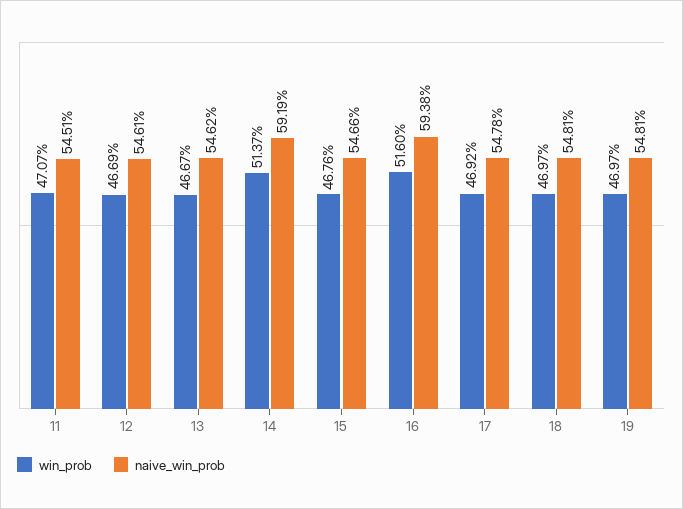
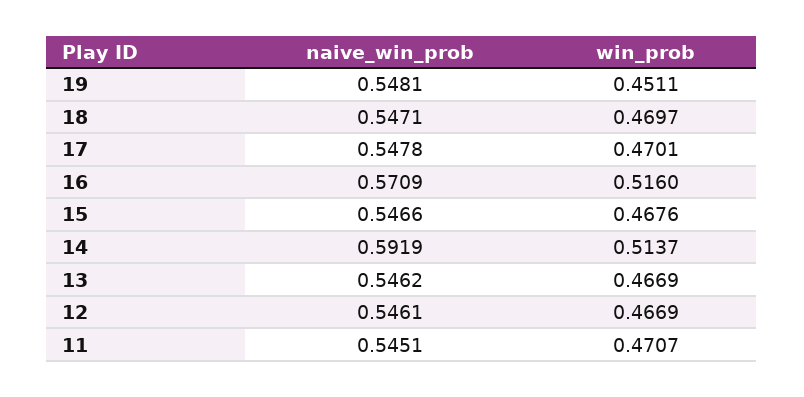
  {
    "win_prob": {
      "11": 0.4707,
      "12": 0.4669,
-     "13": 0.4667,
+     "13": 0.4669,
      "14": 0.5137,
      "15": 0.4676,
      "16": 0.516,
-     "17": 0.4692,
+     "17": 0.4701,
      "18": 0.4697,
-     "19": 0.4697
+     "19": 0.4511
    },
    "naive_win_prob": {
      "11": 0.5451,
      "12": 0.5461,
      "13": 0.5462,
      "14": 0.5919,
      "15": 0.5466,
-     "16": 0.5938,
+     "16": 0.5709,
      "17": 0.5478,
-     "18": 0.5481,
+     "18": 0.5471,
      "19": 0.5481
    }
  }

